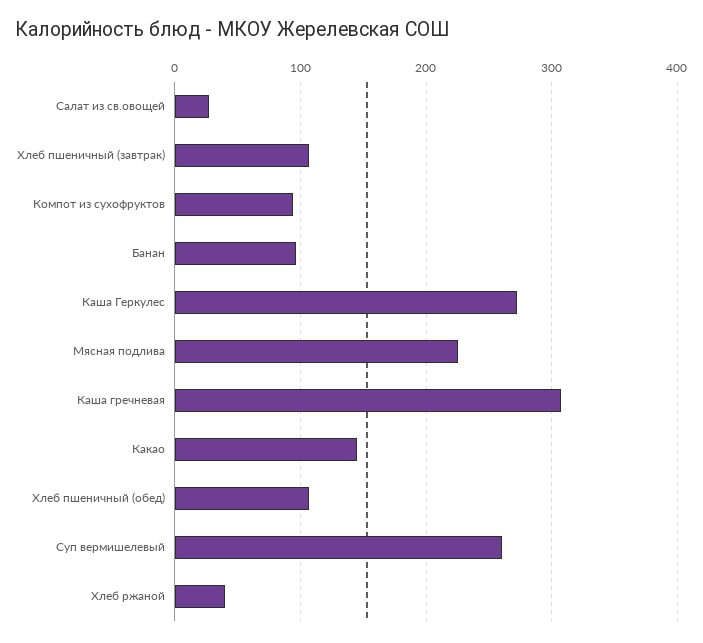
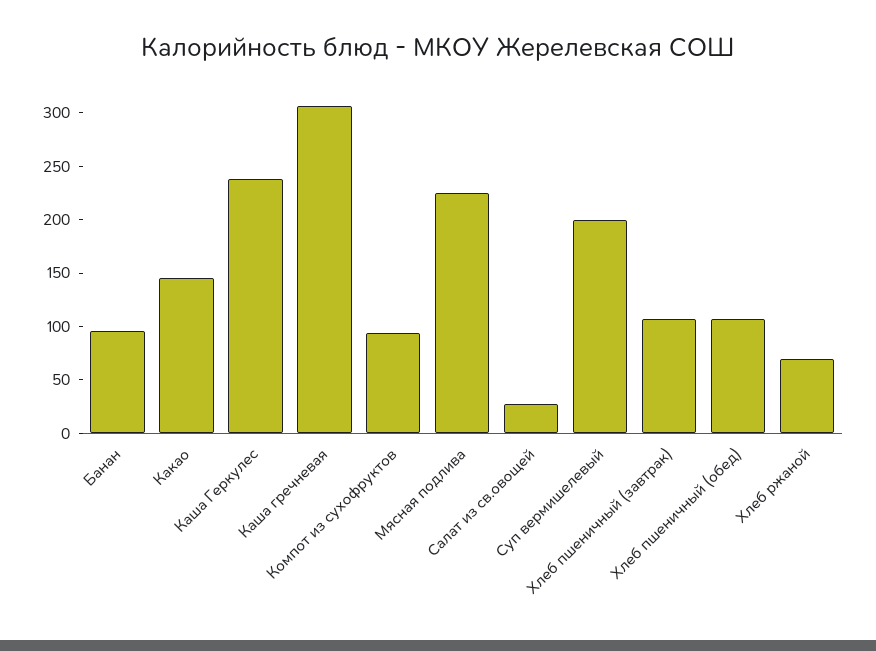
  {
    "Салат из св.овощей": 30,
    "Хлеб пшеничный (завтрак)": 110,
    "Компот из сухофруктов": 90,
    "Банан": 100,
-   "Каша Геркулес": 270,
+   "Каша Геркулес": 240,
    "Мясная подлива": 230,
    "Каша гречневая": 310,
    "Какао": 150,
    "Хлеб пшеничный (обед)": 110,
-   "Суп вермишелевый": 260,
+   "Суп вермишелевый": 200,
-   "Хлеб ржаной": 40
+   "Хлеб ржаной": 70
  }

